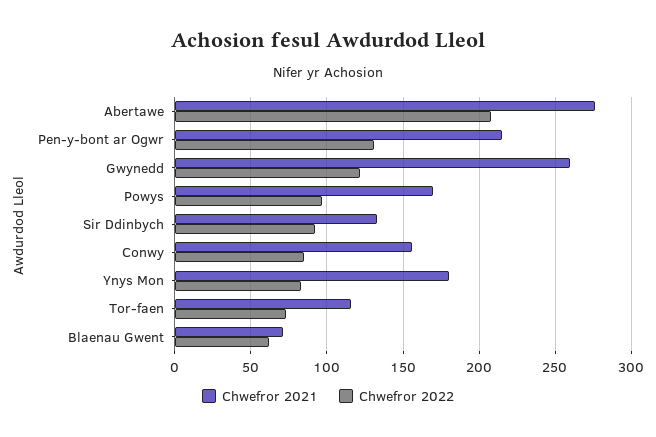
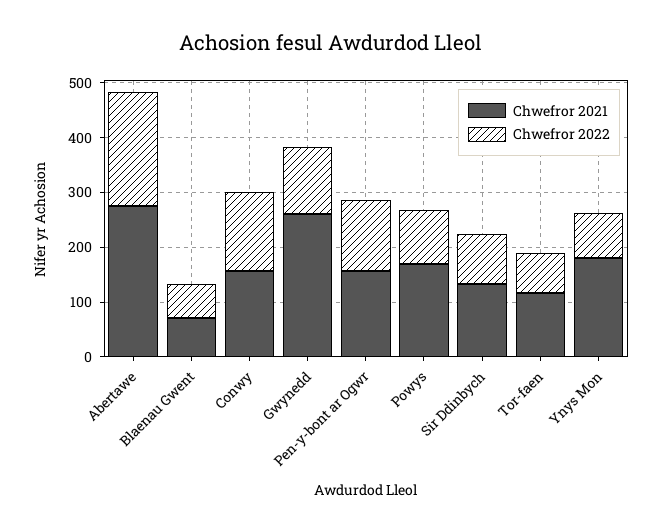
  {
    "Chwefror 2021": {
      "Abertawe": 275,
-     "Pen-y-bont ar Ogwr": 215,
+     "Pen-y-bont ar Ogwr": 160,
      "Gwynedd": 260,
      "Powys": 170,
      "Sir Ddinbych": 135,
      "Conwy": 155,
      "Ynys Mon": 180,
      "Tor-faen": 115,
      "Blaenau Gwent": 70
    },
    "Chwefror 2022": {
      "Abertawe": 210,
      "Pen-y-bont ar Ogwr": 130,
      "Gwynedd": 120,
      "Powys": 95,
      "Sir Ddinbych": 90,
-     "Conwy": 85,
+     "Conwy": 140,
      "Ynys Mon": 85,
      "Tor-faen": 75,
      "Blaenau Gwent": 60
    }
  }

